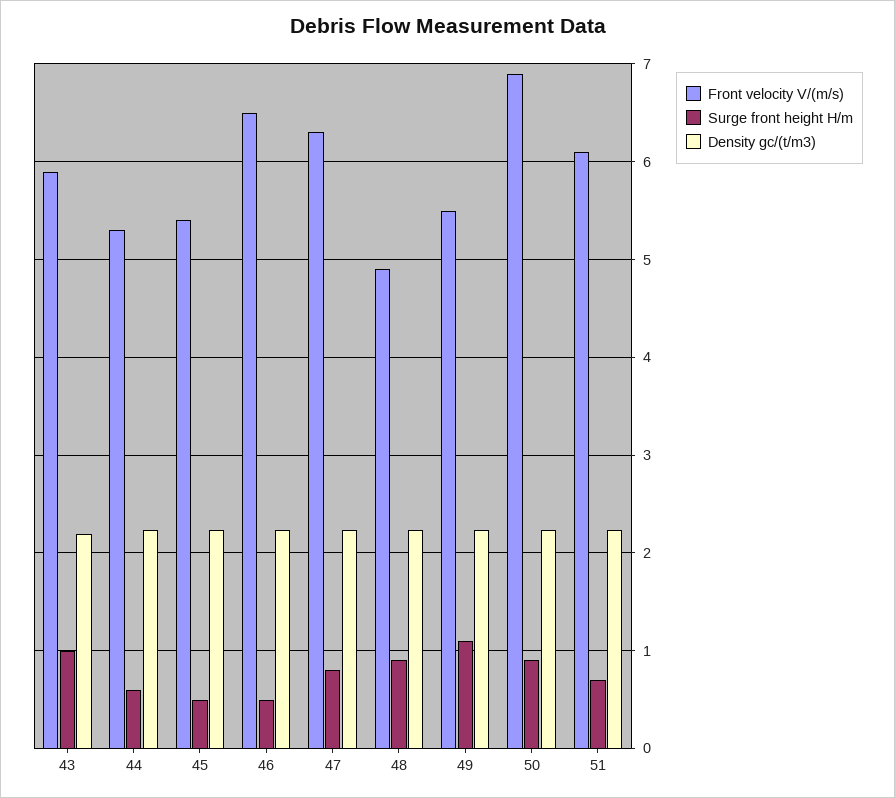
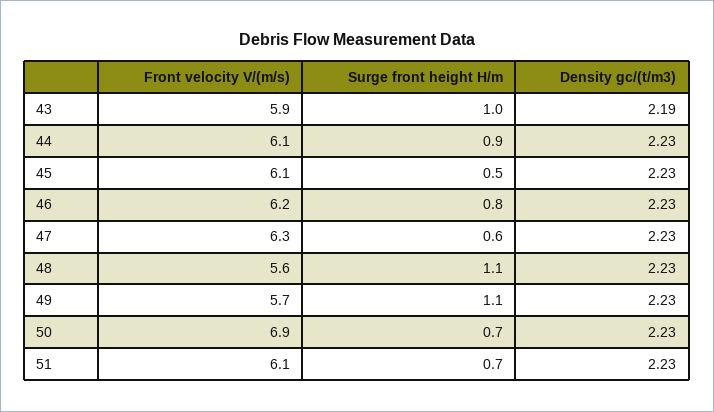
  {
    "Front velocity V/(m/s)": {
      "43": 5.9,
-     "44": 5.3,
+     "44": 6.1,
-     "45": 5.4,
+     "45": 6.1,
-     "46": 6.5,
+     "46": 6.2,
      "47": 6.3,
-     "48": 4.9,
+     "48": 5.6,
-     "49": 5.5,
+     "49": 5.7,
      "50": 6.9,
      "51": 6.1
    },
    "Surge front height H/m": {
      "43": 1,
-     "44": 0.6,
+     "44": 0.9,
      "45": 0.5,
-     "46": 0.5,
+     "46": 0.8,
-     "47": 0.8,
+     "47": 0.6,
-     "48": 0.9,
+     "48": 1.1,
      "49": 1.1,
-     "50": 0.9,
+     "50": 0.7,
      "51": 0.7
    },
    "Density gc/(t/m3)": {
      "43": 2.19,
      "44": 2.23,
      "45": 2.23,
      "46": 2.23,
      "47": 2.23,
      "48": 2.23,
      "49": 2.23,
      "50": 2.23,
      "51": 2.23
    }
  }

